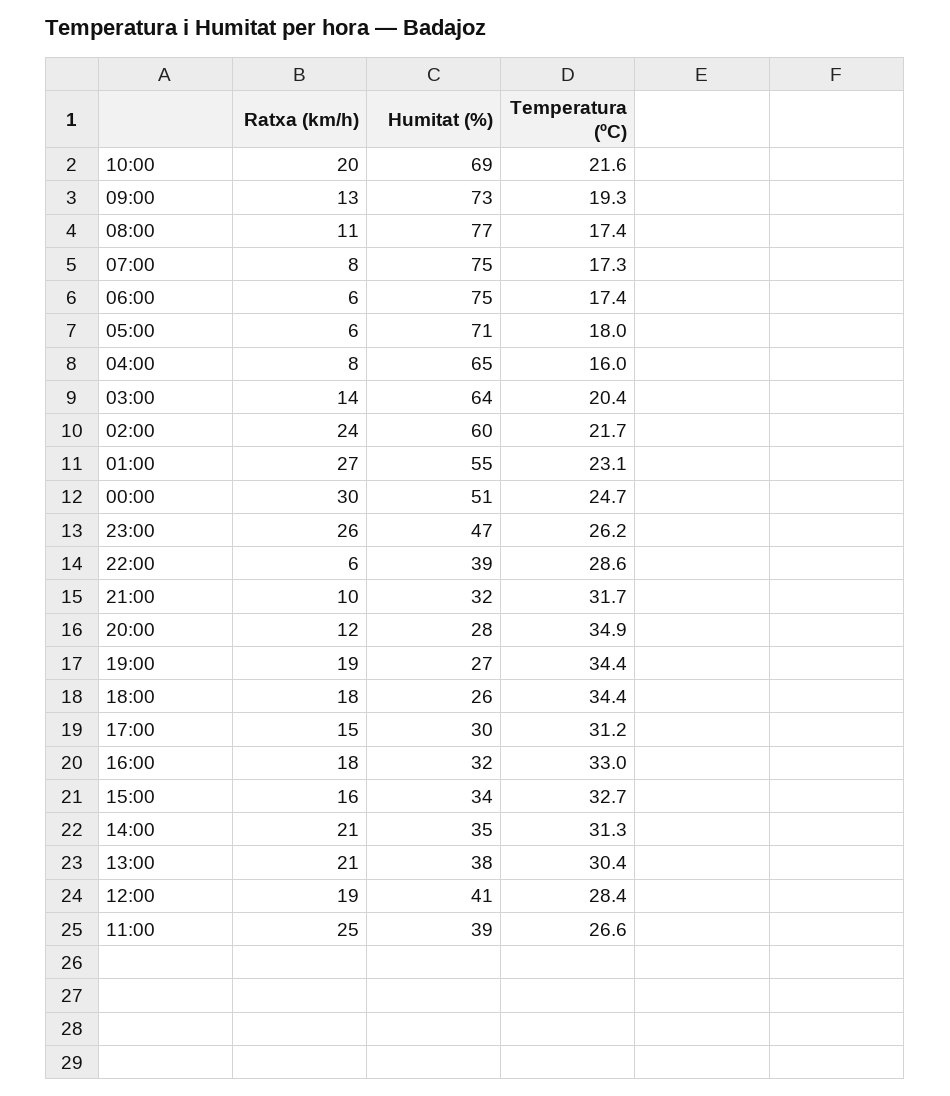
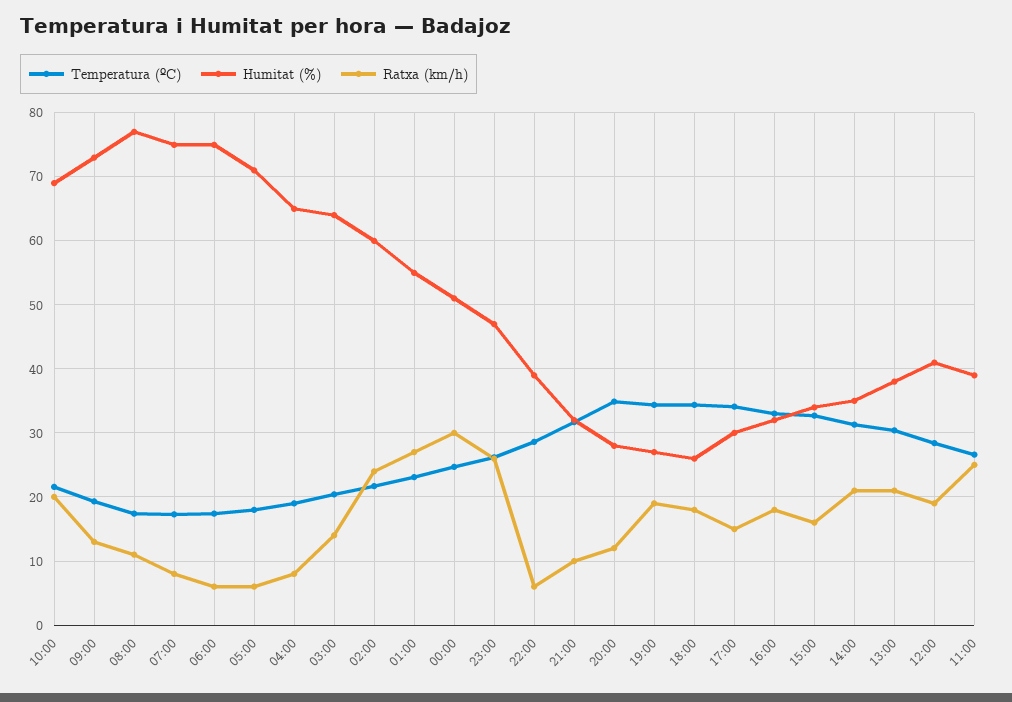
  {
    "Ratxa (km/h)": {
      "10:00": 20,
      "09:00": 13,
      "08:00": 11,
      "07:00": 8,
      "06:00": 6,
      "05:00": 6,
      "04:00": 8,
      "03:00": 14,
      "02:00": 24,
      "01:00": 27,
      "00:00": 30,
      "23:00": 26,
      "22:00": 6,
      "21:00": 10,
      "20:00": 12,
      "19:00": 19,
      "18:00": 18,
      "17:00": 15,
      "16:00": 18,
      "15:00": 16,
      "14:00": 21,
      "13:00": 21,
      "12:00": 19,
      "11:00": 25
    },
    "Humitat (%)": {
      "10:00": 69,
      "09:00": 73,
      "08:00": 77,
      "07:00": 75,
      "06:00": 75,
      "05:00": 71,
      "04:00": 65,
      "03:00": 64,
      "02:00": 60,
      "01:00": 55,
      "00:00": 51,
      "23:00": 47,
      "22:00": 39,
      "21:00": 32,
      "20:00": 28,
      "19:00": 27,
      "18:00": 26,
      "17:00": 30,
      "16:00": 32,
      "15:00": 34,
      "14:00": 35,
      "13:00": 38,
      "12:00": 41,
      "11:00": 39
    },
    "Temperatura (ºC)": {
      "10:00": 21.6,
      "09:00": 19.3,
      "08:00": 17.4,
      "07:00": 17.3,
      "06:00": 17.4,
      "05:00": 18,
-     "04:00": 16,
+     "04:00": 19,
      "03:00": 20.4,
      "02:00": 21.7,
      "01:00": 23.1,
      "00:00": 24.7,
      "23:00": 26.2,
      "22:00": 28.6,
      "21:00": 31.7,
      "20:00": 34.9,
      "19:00": 34.4,
      "18:00": 34.4,
-     "17:00": 31.2,
+     "17:00": 34,
      "16:00": 33,
      "15:00": 32.7,
      "14:00": 31.3,
      "13:00": 30.4,
      "12:00": 28.4,
      "11:00": 26.6
    }
  }

